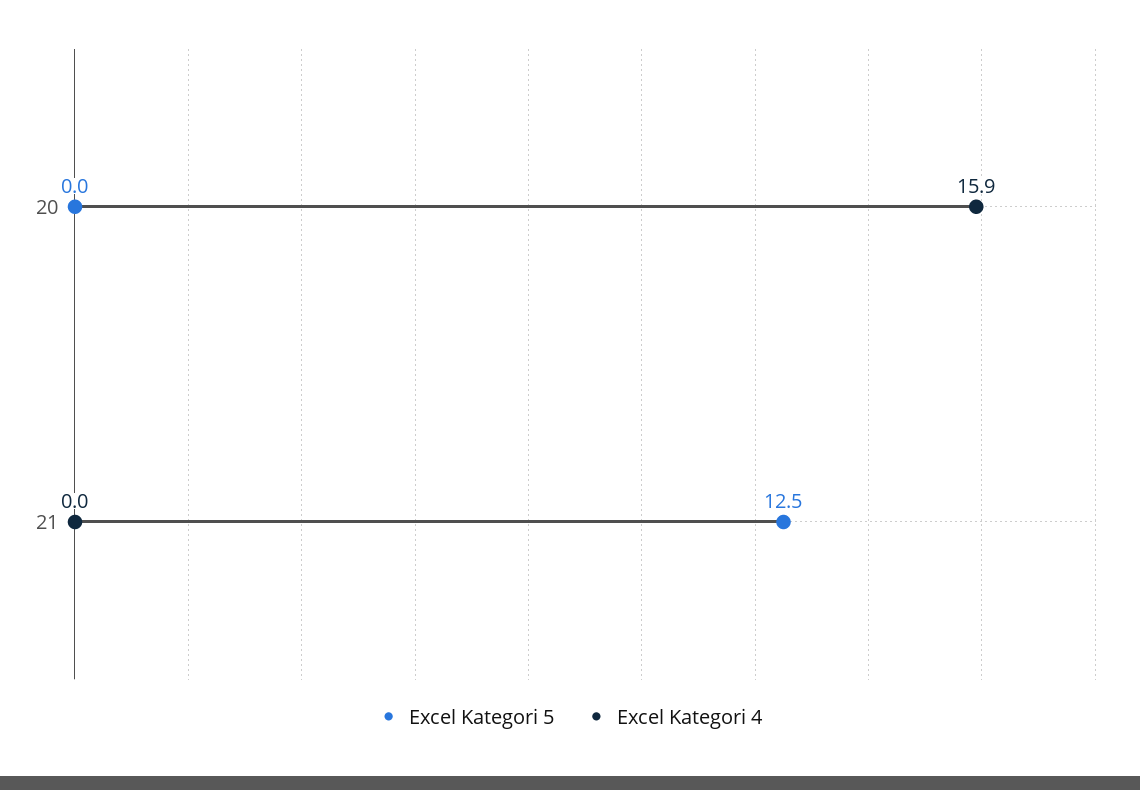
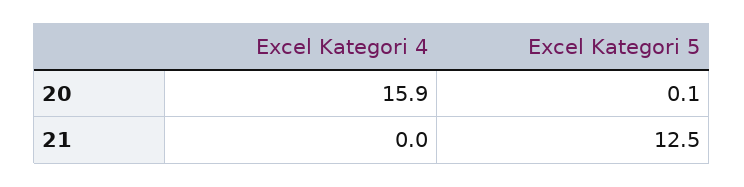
  {
    "Excel Kategori 5": {
-     "20": 0,
+     "20": 0.1,
      "21": 12.5
    },
    "Excel Kategori 4": {
      "20": 15.9,
      "21": 0
    }
  }

